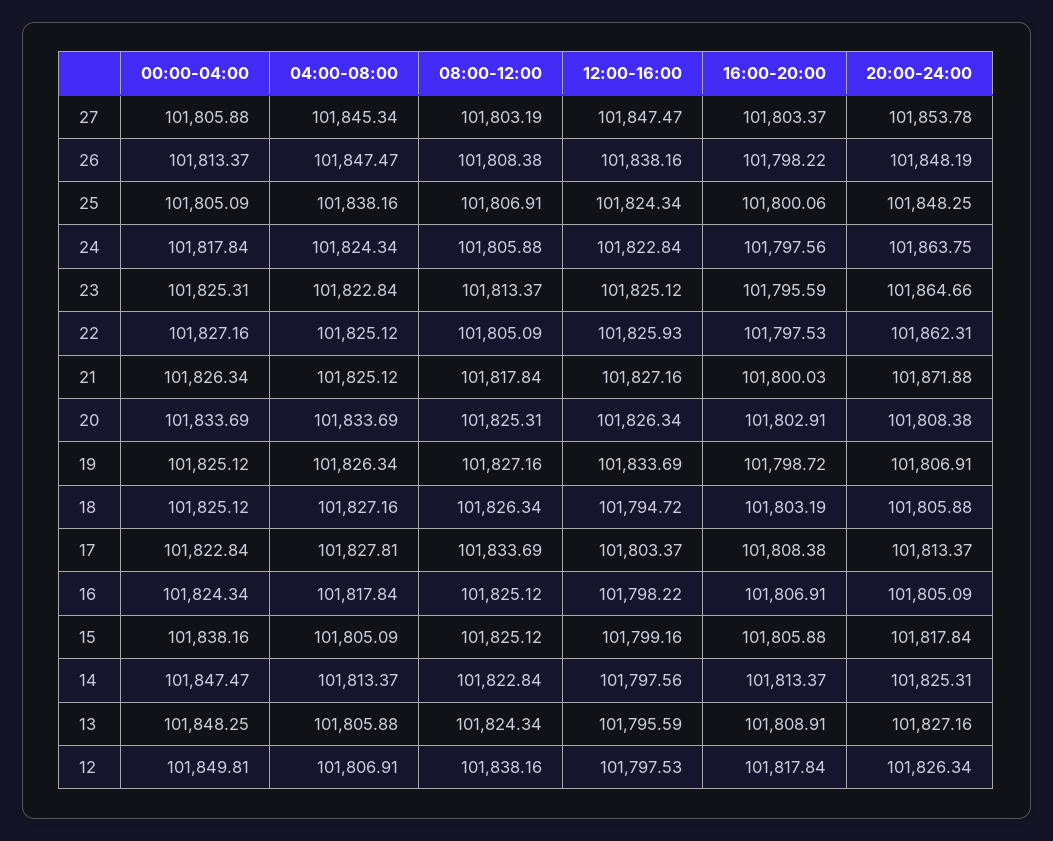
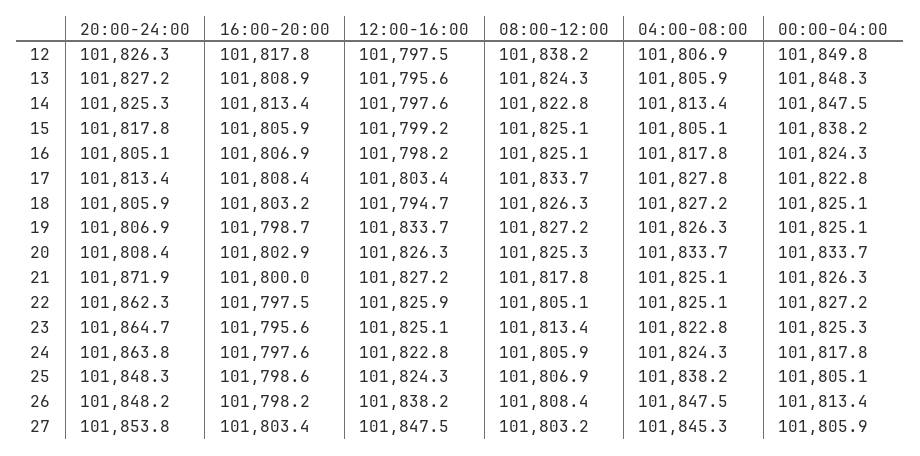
  {
    "00:00-04:00": {
      "27": 101805.88,
      "26": 101813.37,
      "25": 101805.09,
      "24": 101817.84,
      "23": 101825.31,
      "22": 101827.16,
      "21": 101826.34,
      "20": 101833.69,
      "19": 101825.12,
      "18": 101825.12,
      "17": 101822.84,
      "16": 101824.34,
      "15": 101838.16,
      "14": 101847.47,
      "13": 101848.25,
      "12": 101849.81
    },
    "04:00-08:00": {
      "27": 101845.34,
      "26": 101847.47,
      "25": 101838.16,
      "24": 101824.34,
      "23": 101822.84,
      "22": 101825.12,
      "21": 101825.12,
      "20": 101833.69,
      "19": 101826.34,
      "18": 101827.16,
      "17": 101827.81,
      "16": 101817.84,
      "15": 101805.09,
      "14": 101813.37,
      "13": 101805.88,
      "12": 101806.91
    },
    "08:00-12:00": {
      "27": 101803.19,
      "26": 101808.38,
      "25": 101806.91,
      "24": 101805.88,
      "23": 101813.37,
      "22": 101805.09,
      "21": 101817.84,
      "20": 101825.31,
      "19": 101827.16,
      "18": 101826.34,
      "17": 101833.69,
      "16": 101825.12,
      "15": 101825.12,
      "14": 101822.84,
      "13": 101824.34,
      "12": 101838.16
    },
    "12:00-16:00": {
      "27": 101847.47,
      "26": 101838.16,
      "25": 101824.34,
      "24": 101822.84,
      "23": 101825.12,
      "22": 101825.93,
      "21": 101827.16,
      "20": 101826.34,
      "19": 101833.69,
      "18": 101794.72,
      "17": 101803.37,
      "16": 101798.22,
      "15": 101799.16,
      "14": 101797.56,
      "13": 101795.59,
      "12": 101797.53
    },
    "16:00-20:00": {
      "27": 101803.37,
      "26": 101798.22,
-     "25": 101800.06,
+     "25": 101798.6,
      "24": 101797.56,
      "23": 101795.59,
      "22": 101797.53,
      "21": 101800.03,
      "20": 101802.91,
      "19": 101798.72,
      "18": 101803.19,
      "17": 101808.38,
      "16": 101806.91,
      "15": 101805.88,
      "14": 101813.37,
      "13": 101808.91,
      "12": 101817.84
    },
    "20:00-24:00": {
      "27": 101853.78,
      "26": 101848.19,
      "25": 101848.25,
      "24": 101863.75,
      "23": 101864.66,
      "22": 101862.31,
      "21": 101871.88,
      "20": 101808.38,
      "19": 101806.91,
      "18": 101805.88,
      "17": 101813.37,
      "16": 101805.09,
      "15": 101817.84,
      "14": 101825.31,
      "13": 101827.16,
      "12": 101826.34
    }
  }

